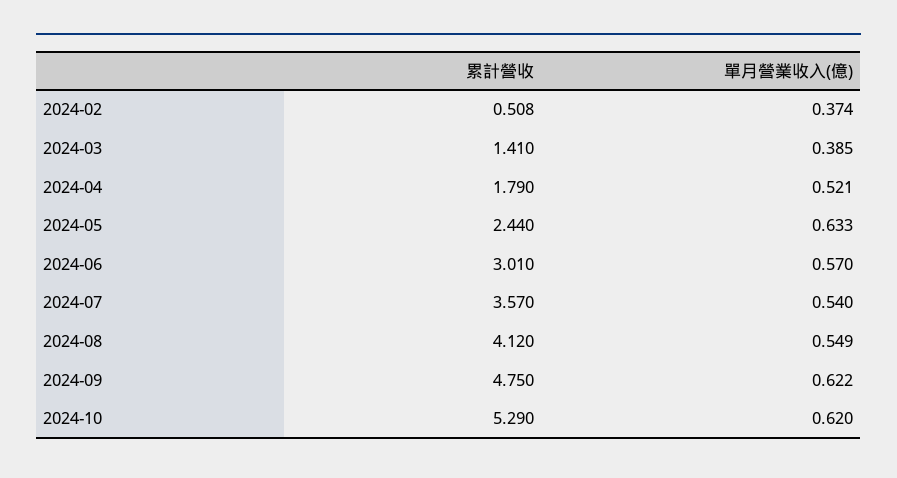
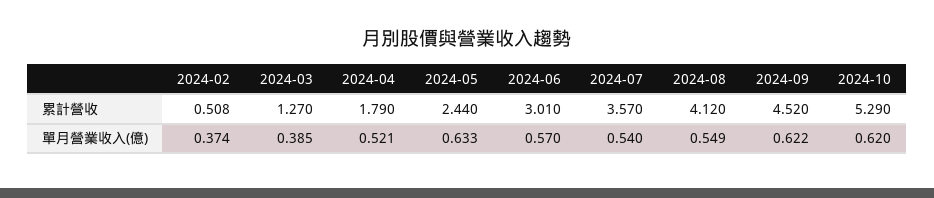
  {
    "累計營收": {
      "2024-02": 0.508,
-     "2024-03": 1.41,
+     "2024-03": 1.27,
      "2024-04": 1.79,
      "2024-05": 2.44,
      "2024-06": 3.01,
      "2024-07": 3.57,
      "2024-08": 4.12,
-     "2024-09": 4.75,
+     "2024-09": 4.52,
      "2024-10": 5.29
    },
    "單月營業收入(億)": {
      "2024-02": 0.374,
      "2024-03": 0.385,
      "2024-04": 0.521,
      "2024-05": 0.633,
      "2024-06": 0.57,
      "2024-07": 0.54,
      "2024-08": 0.549,
      "2024-09": 0.622,
      "2024-10": 0.62
    }
  }

